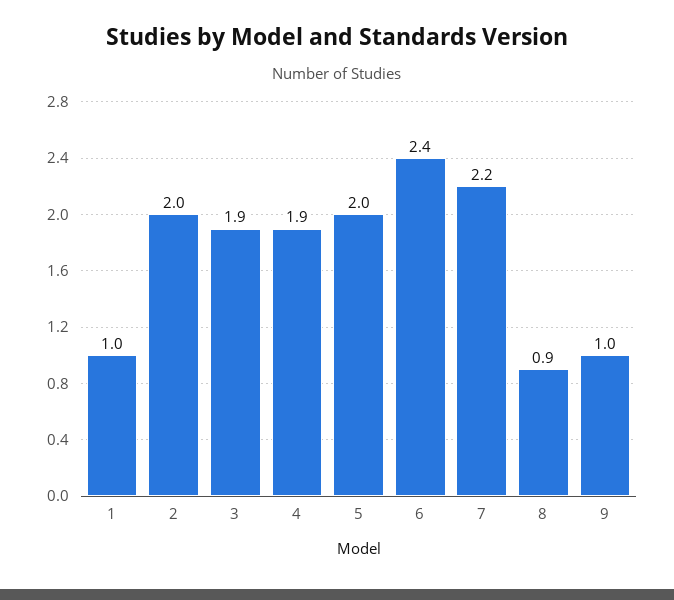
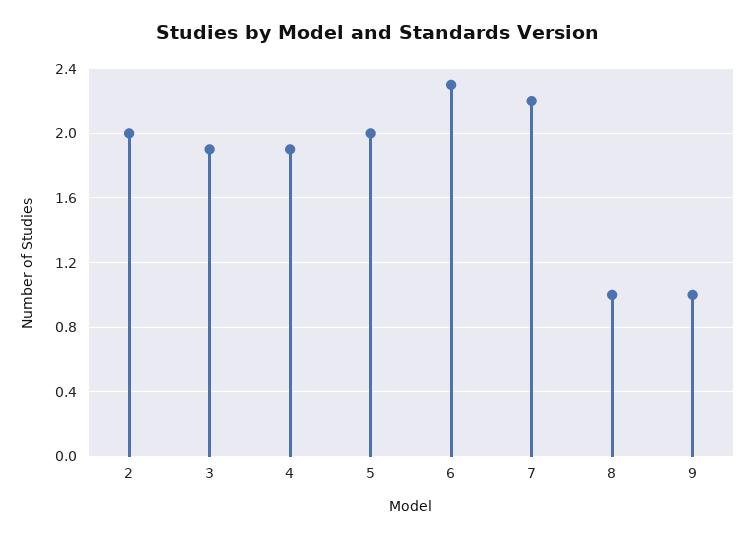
  {
-   "1": 1,
    "2": 2,
    "3": 1.9,
    "4": 1.9,
    "5": 2,
-   "6": 2.4,
+   "6": 2.3,
    "7": 2.2,
-   "8": 0.9,
+   "8": 1,
    "9": 1
  }

